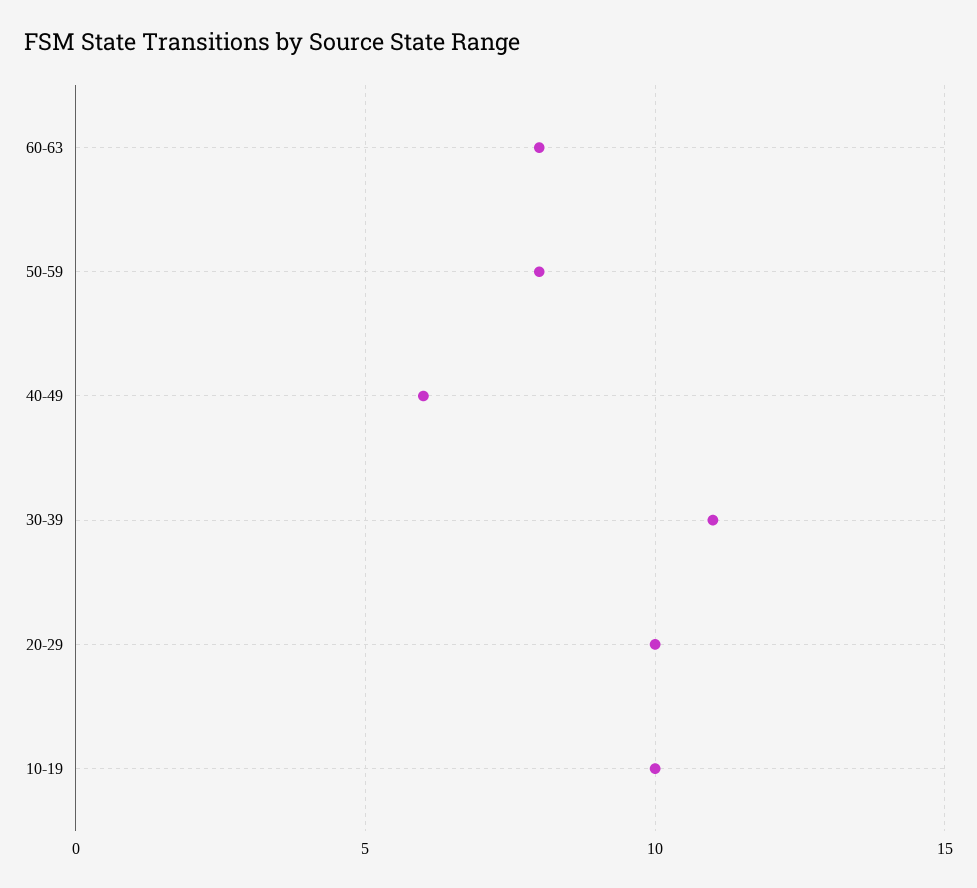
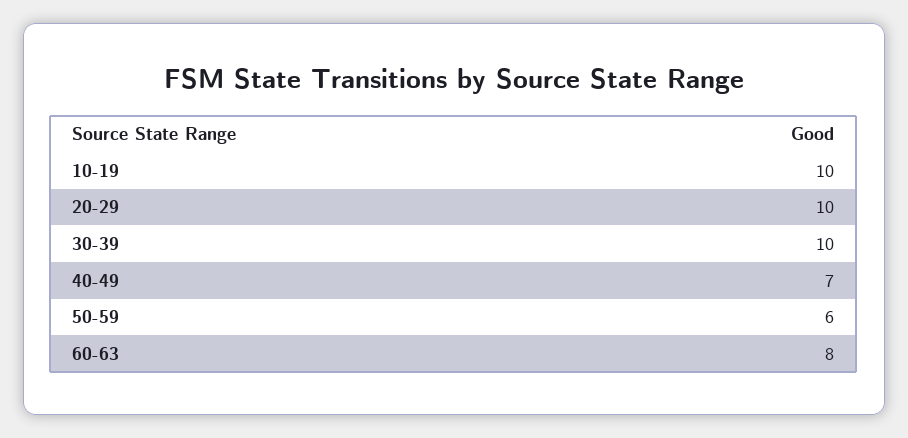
  {
    "60-63": 8,
-   "50-59": 8,
+   "50-59": 6,
-   "40-49": 6,
+   "40-49": 7,
-   "30-39": 11,
+   "30-39": 10,
    "20-29": 10,
    "10-19": 10
  }

